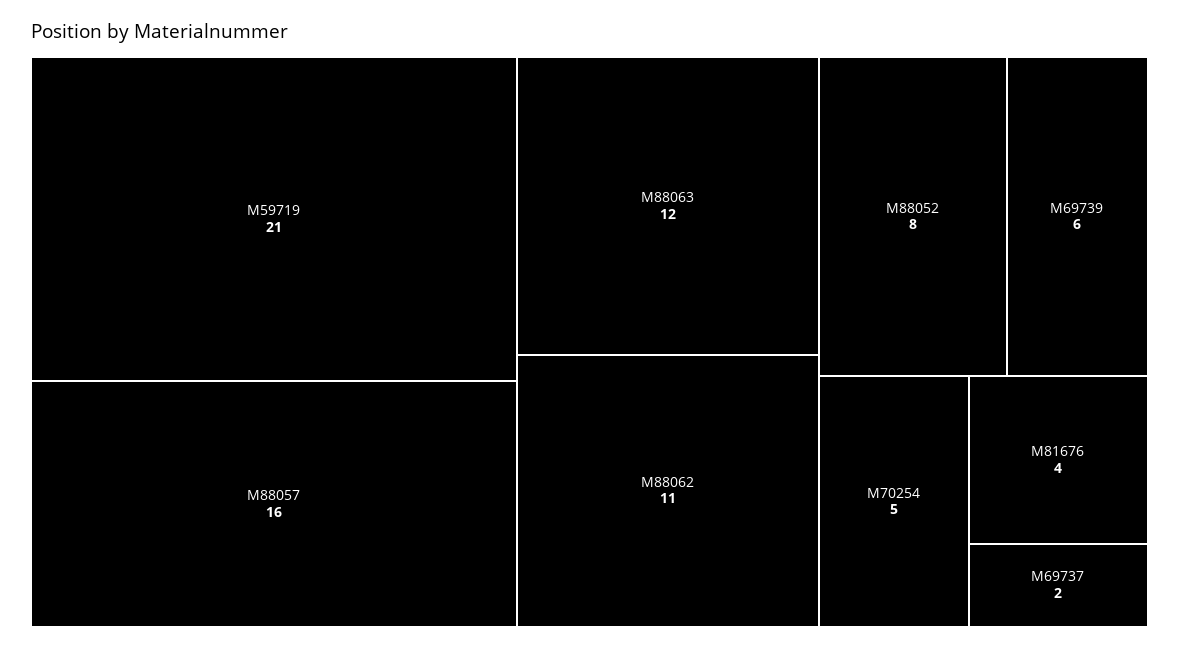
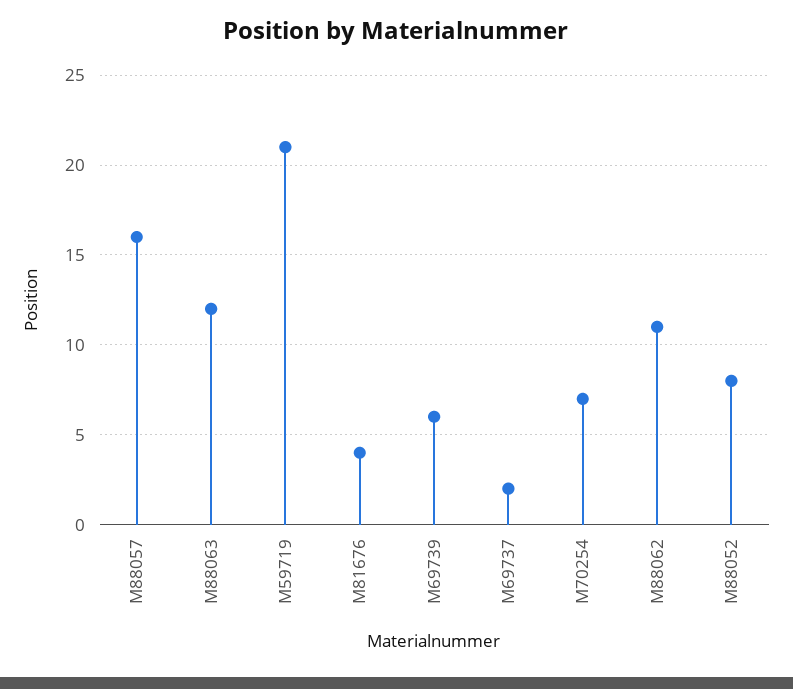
  {
    "M59719": 21,
    "M88057": 16,
    "M88063": 12,
    "M88062": 11,
    "M88052": 8,
    "M69739": 6,
-   "M70254": 5,
+   "M70254": 7,
    "M81676": 4,
    "M69737": 2
  }

